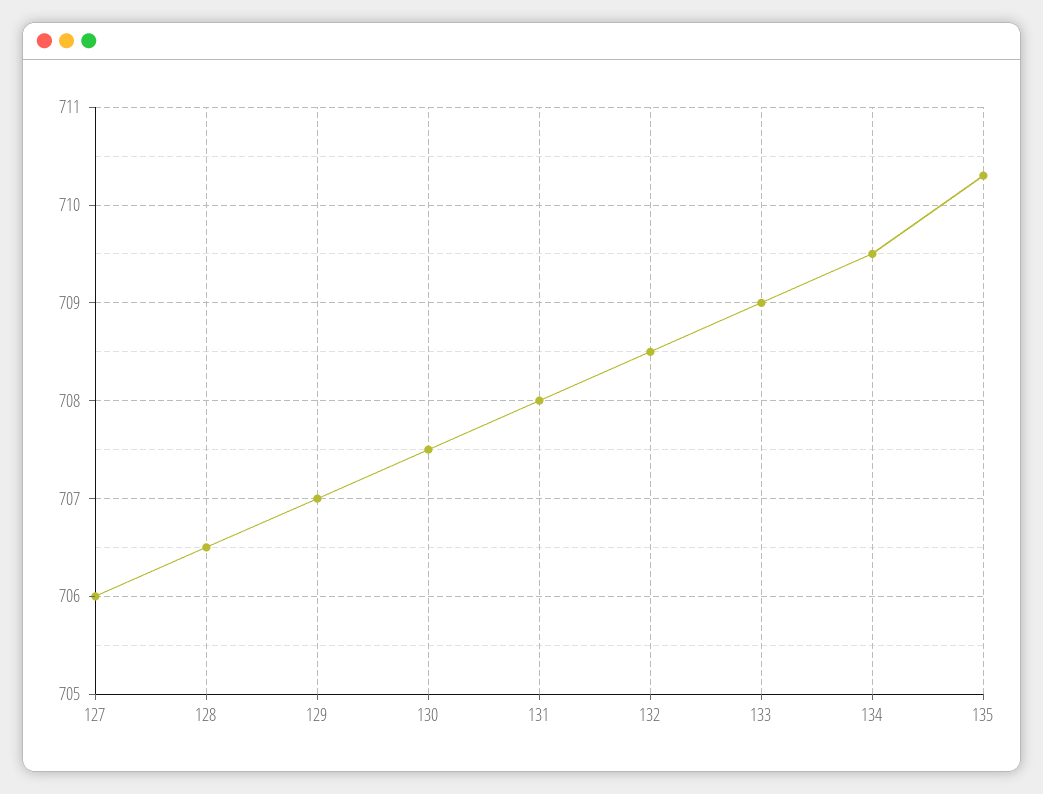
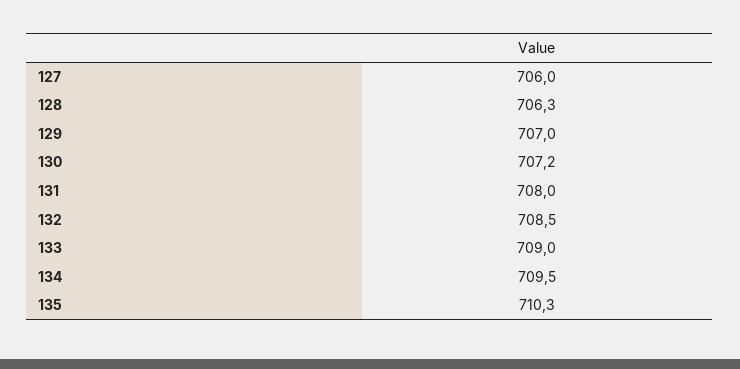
  {
    "127": 706,
-   "128": 706.5,
+   "128": 706.3,
    "129": 707,
-   "130": 707.5,
+   "130": 707.2,
    "131": 708,
    "132": 708.5,
    "133": 709,
    "134": 709.5,
    "135": 710.3
  }

